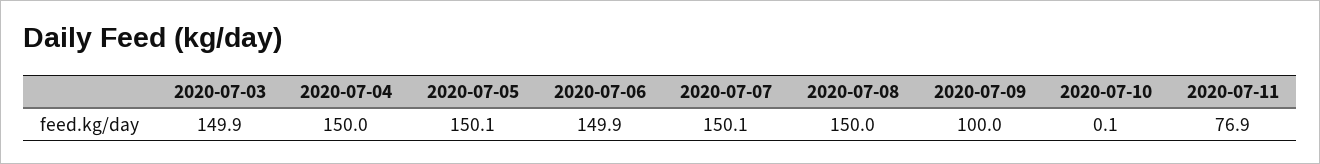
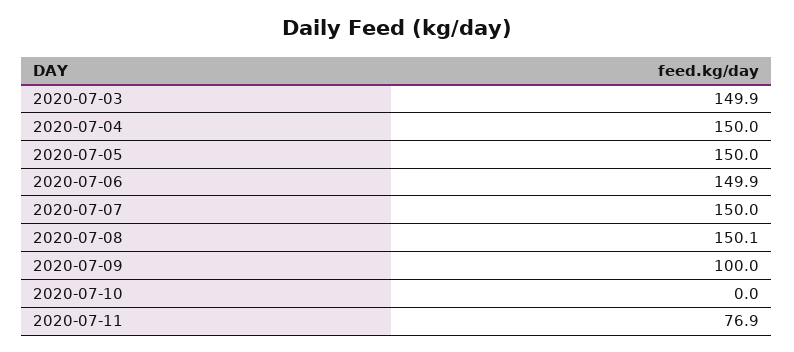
  {
    "2020-07-03": 149.9,
    "2020-07-04": 150,
-   "2020-07-05": 150.1,
+   "2020-07-05": 150,
    "2020-07-06": 149.9,
-   "2020-07-07": 150.1,
+   "2020-07-07": 150,
-   "2020-07-08": 150,
+   "2020-07-08": 150.1,
    "2020-07-09": 100,
-   "2020-07-10": 0.1,
+   "2020-07-10": 0,
    "2020-07-11": 76.9
  }

